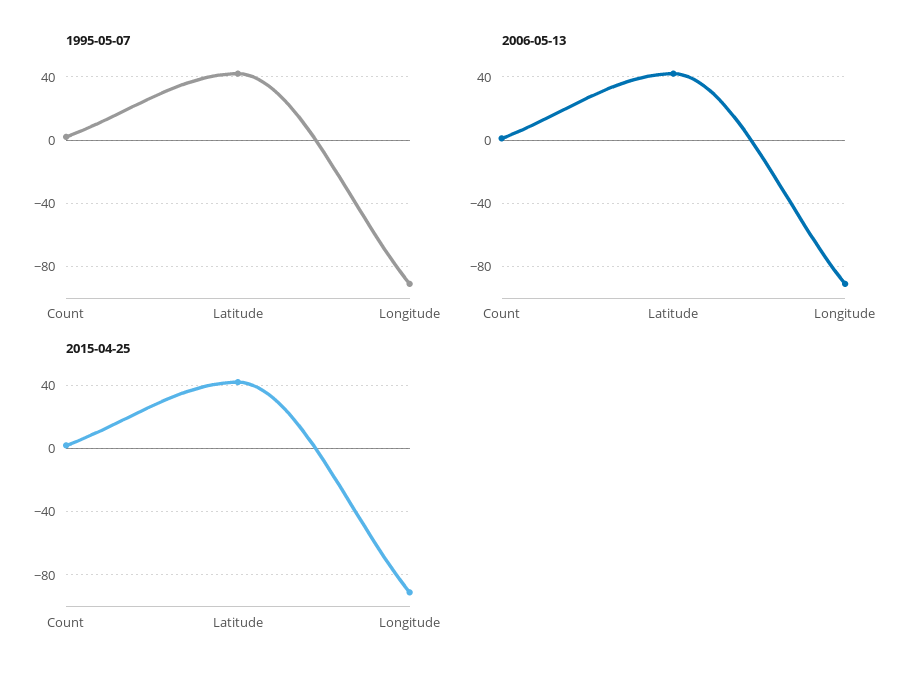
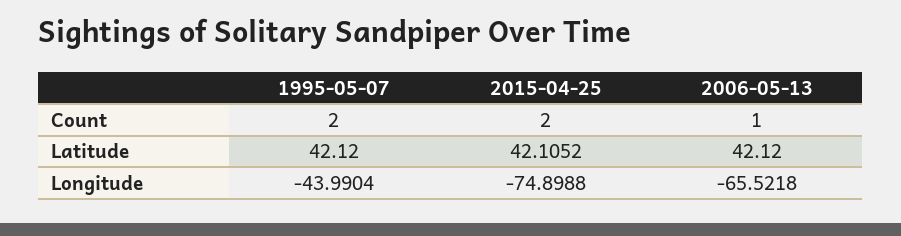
  {
    "1995-05-07": {
      "Count": 2,
      "Latitude": 42.12,
-     "Longitude": -90
+     "Longitude": -43.9904
    },
    "2006-05-13": {
      "Count": 1,
      "Latitude": 42.12,
-     "Longitude": -90
+     "Longitude": -65.5218
    },
    "2015-04-25": {
      "Count": 2,
      "Latitude": 42.1052,
-     "Longitude": -90
+     "Longitude": -74.8988
    }
  }

